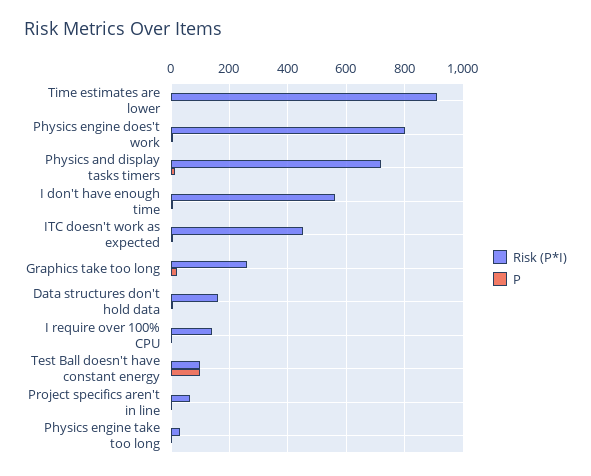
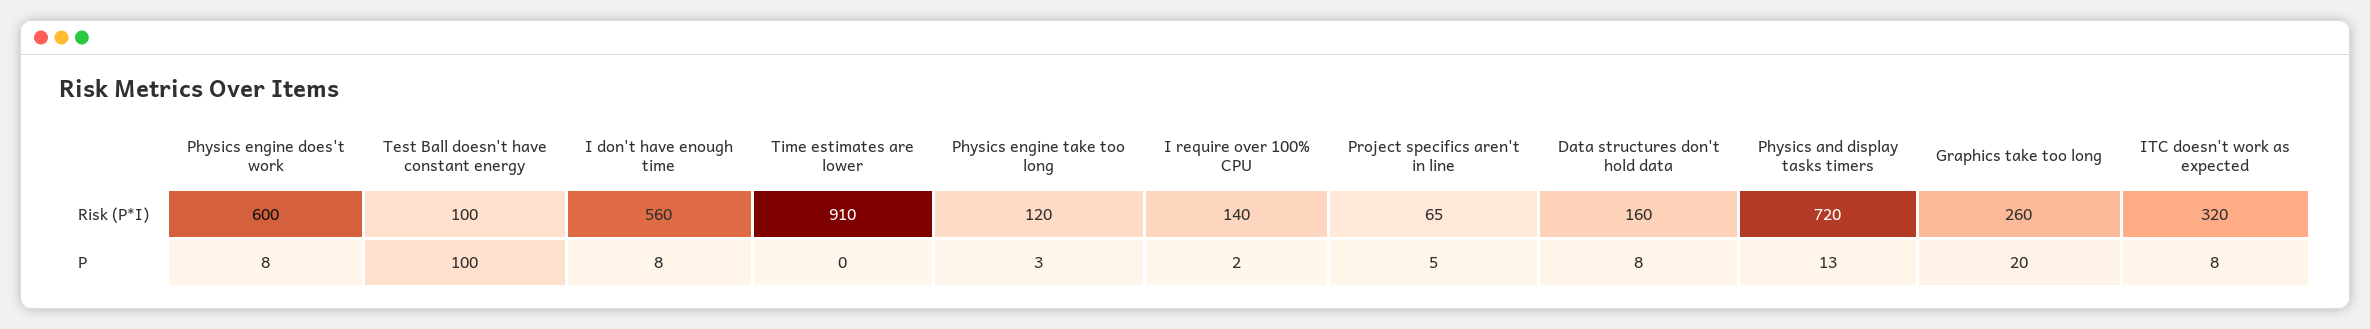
  {
    "Risk (P*I)": {
      "Time estimates are lower": 910,
-     "Physics engine does't work": 800,
+     "Physics engine does't work": 600,
      "Physics and display tasks timers": 720,
      "I don't have enough time": 560,
-     "ITC doesn't work as expected": 450,
+     "ITC doesn't work as expected": 320,
      "Graphics take too long": 260,
      "Data structures don't hold data": 160,
      "I require over 100% CPU": 140,
      "Test Ball doesn't have constant energy": 100,
      "Project specifics aren't in line": 65,
-     "Physics engine take too long": 25
+     "Physics engine take too long": 120
    },
    "P": {
      "Time estimates are lower": 0,
      "Physics engine does't work": 8,
      "Physics and display tasks timers": 13,
      "I don't have enough time": 8,
      "ITC doesn't work as expected": 8,
      "Graphics take too long": 20,
      "Data structures don't hold data": 8,
      "I require over 100% CPU": 2,
      "Test Ball doesn't have constant energy": 100,
      "Project specifics aren't in line": 5,
      "Physics engine take too long": 3
    }
  }

